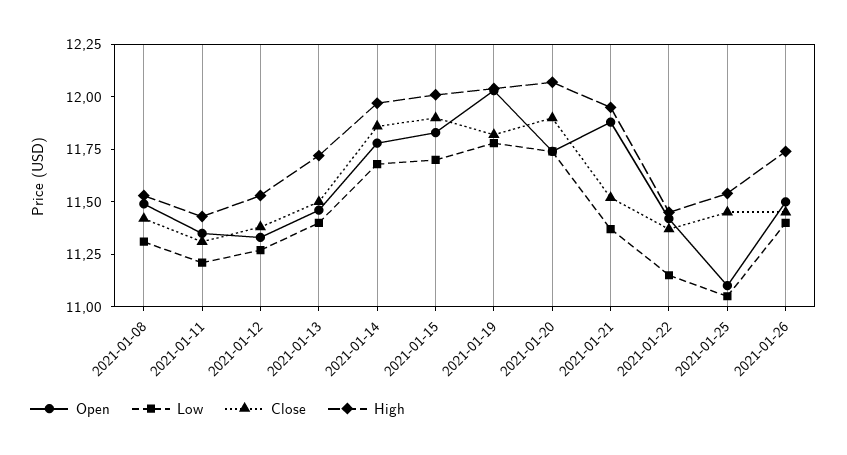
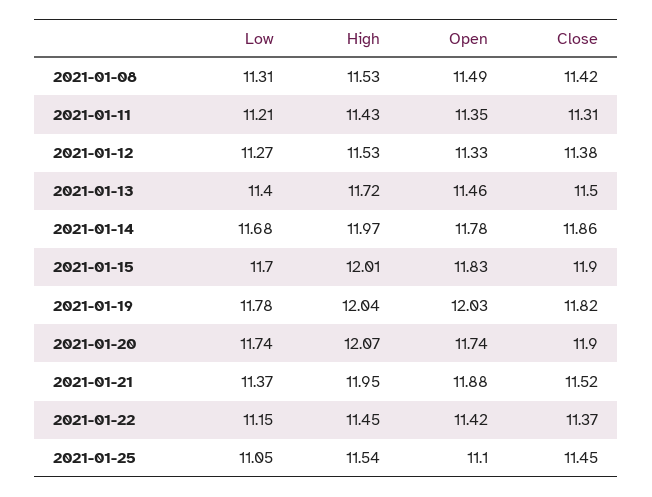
  {
    "Open": {
      "2021-01-08": 11.49,
      "2021-01-11": 11.35,
      "2021-01-12": 11.33,
      "2021-01-13": 11.46,
      "2021-01-14": 11.78,
      "2021-01-15": 11.83,
      "2021-01-19": 12.03,
      "2021-01-20": 11.74,
      "2021-01-21": 11.88,
      "2021-01-22": 11.42,
-     "2021-01-25": 11.1,
+     "2021-01-25": 11.1
-     "2021-01-26": 11.5
    },
    "Low": {
      "2021-01-08": 11.31,
      "2021-01-11": 11.21,
      "2021-01-12": 11.27,
      "2021-01-13": 11.4,
      "2021-01-14": 11.68,
      "2021-01-15": 11.7,
      "2021-01-19": 11.78,
      "2021-01-20": 11.74,
      "2021-01-21": 11.37,
      "2021-01-22": 11.15,
-     "2021-01-25": 11.05,
+     "2021-01-25": 11.05
-     "2021-01-26": 11.4
    },
    "Close": {
      "2021-01-08": 11.42,
      "2021-01-11": 11.31,
      "2021-01-12": 11.38,
      "2021-01-13": 11.5,
      "2021-01-14": 11.86,
      "2021-01-15": 11.9,
      "2021-01-19": 11.82,
      "2021-01-20": 11.9,
      "2021-01-21": 11.52,
      "2021-01-22": 11.37,
-     "2021-01-25": 11.45,
+     "2021-01-25": 11.45
-     "2021-01-26": 11.45
    },
    "High": {
      "2021-01-08": 11.53,
      "2021-01-11": 11.43,
      "2021-01-12": 11.53,
      "2021-01-13": 11.72,
      "2021-01-14": 11.97,
      "2021-01-15": 12.01,
      "2021-01-19": 12.04,
      "2021-01-20": 12.07,
      "2021-01-21": 11.95,
      "2021-01-22": 11.45,
-     "2021-01-25": 11.54,
+     "2021-01-25": 11.54
-     "2021-01-26": 11.75
    }
  }

